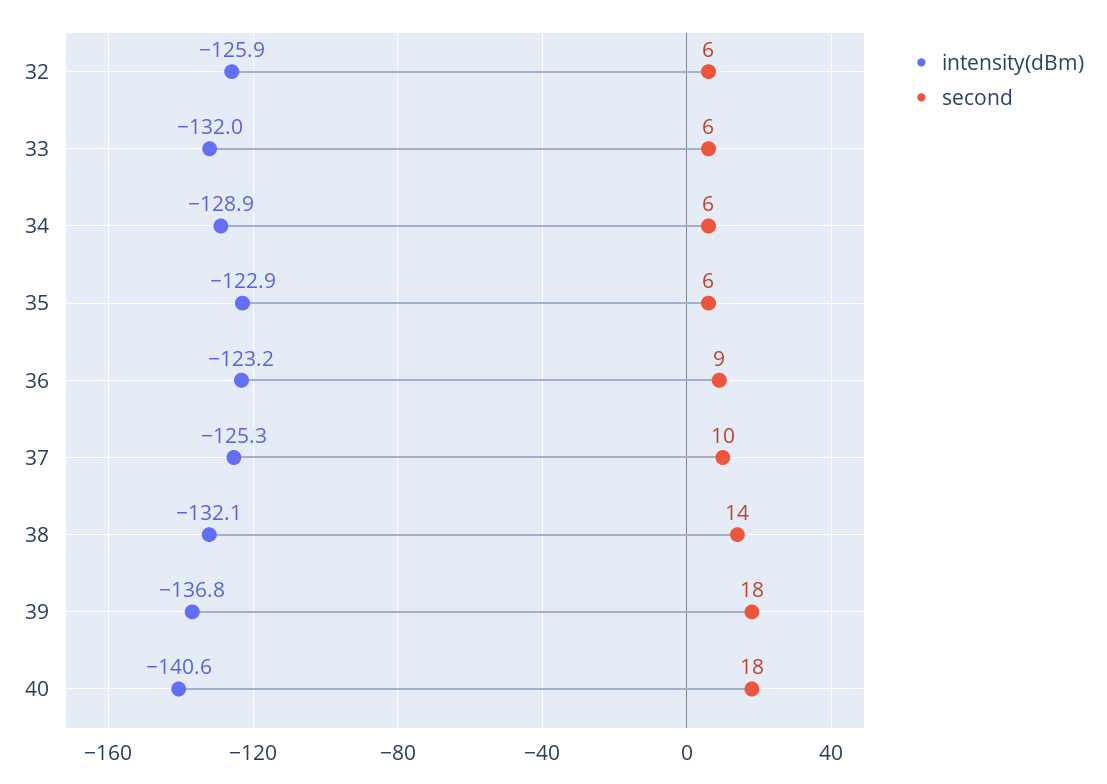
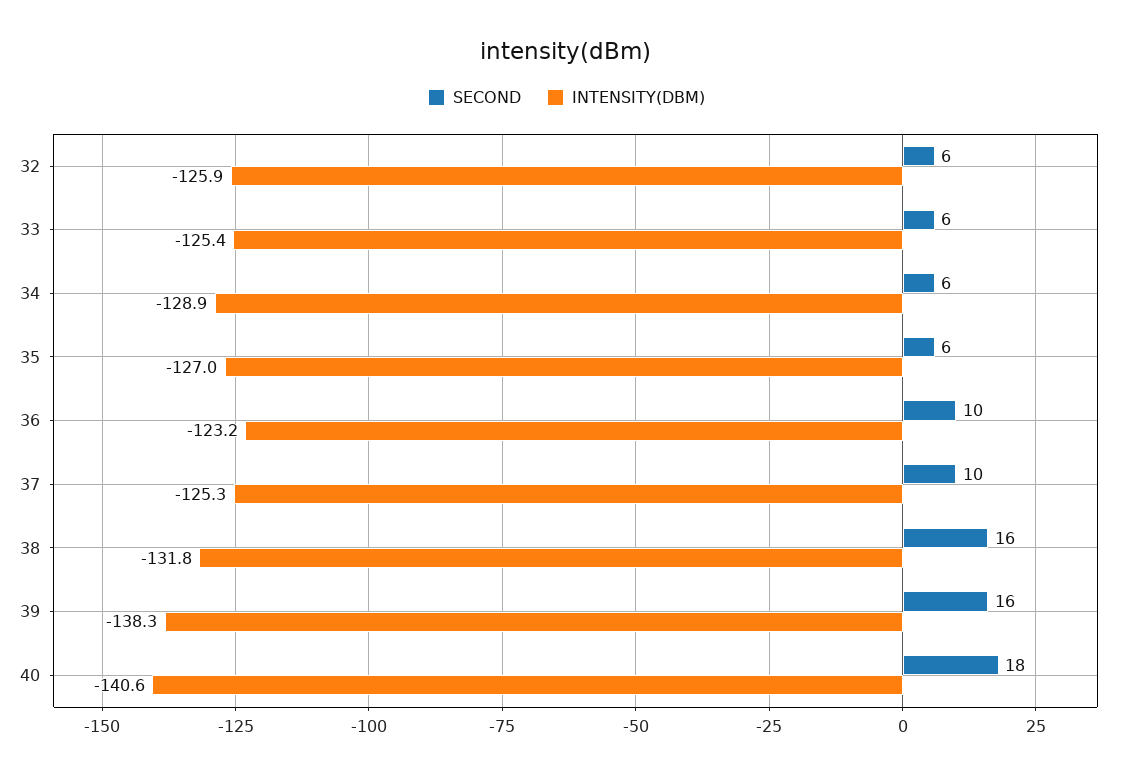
  {
    "intensity(dBm)": {
      "32": -125.9,
-     "33": -132,
+     "33": -125.4,
      "34": -128.9,
-     "35": -122.9,
+     "35": -127,
      "36": -123.2,
      "37": -125.3,
-     "38": -132.1,
+     "38": -131.8,
-     "39": -136.8,
+     "39": -138.3,
      "40": -140.6
    },
    "second": {
      "32": 6,
      "33": 6,
      "34": 6,
      "35": 6,
-     "36": 9,
+     "36": 10,
      "37": 10,
-     "38": 14,
+     "38": 16,
-     "39": 18,
+     "39": 16,
      "40": 18
    }
  }

